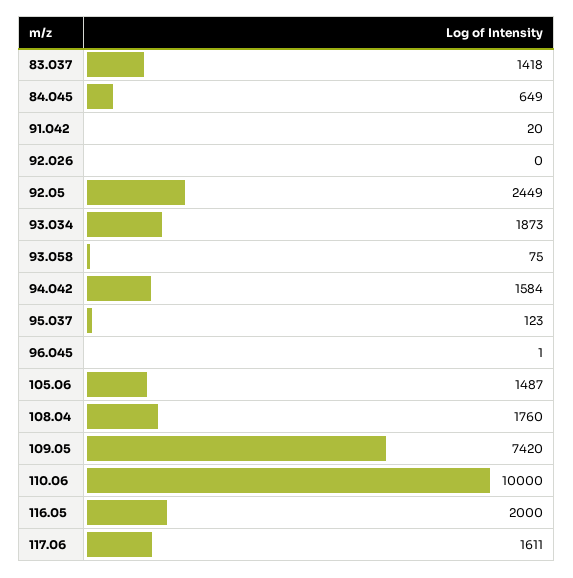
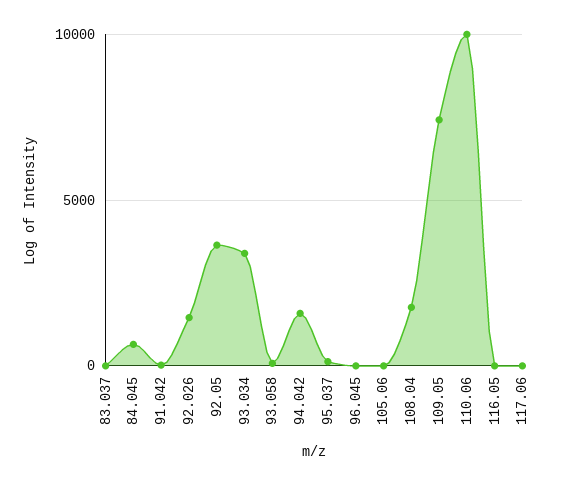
  {
-   "83.037": 1418,
+   "83.037": 0,
    "84.045": 649,
    "91.042": 20,
-   "92.026": 0,
+   "92.026": 1500,
-   "92.05": 2449,
+   "92.05": 3500,
-   "93.034": 1873,
+   "93.034": 3500,
    "93.058": 75,
    "94.042": 1584,
    "95.037": 123,
    "96.045": 1,
-   "105.06": 1487,
+   "105.06": 0,
    "108.04": 1760,
    "109.05": 7420,
    "110.06": 10000,
-   "116.05": 2000,
+   "116.05": 0,
-   "117.06": 1611
+   "117.06": 0
  }

